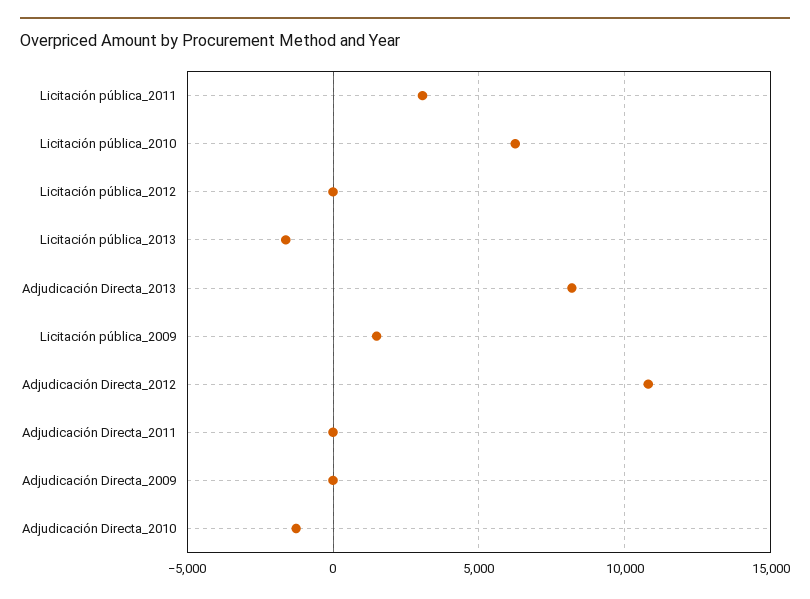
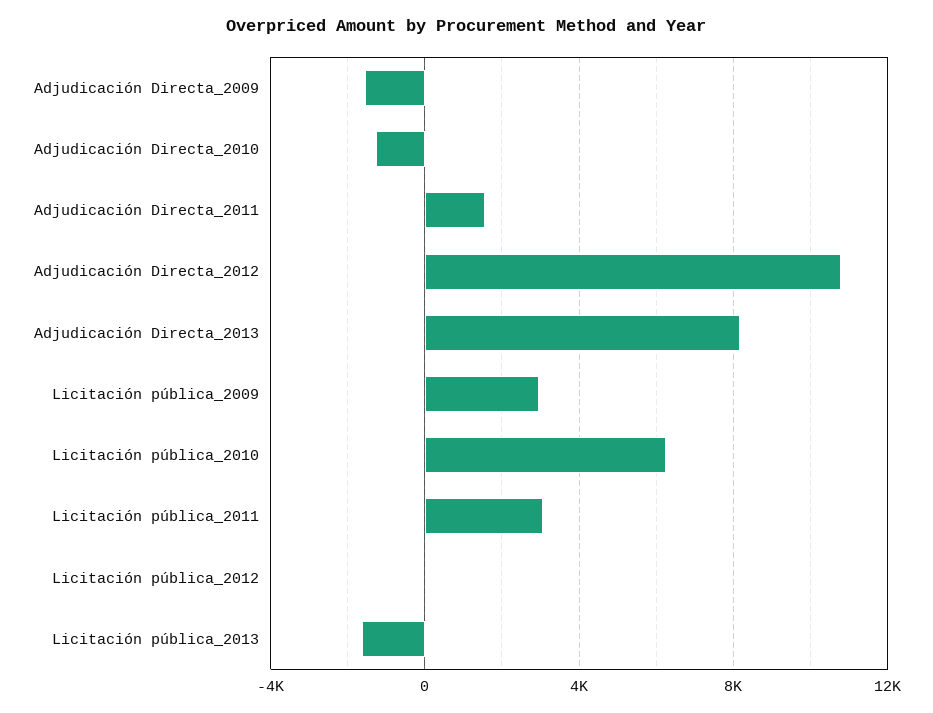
  {
    "Licitación pública_2011": 3000,
    "Licitación pública_2010": 6000,
    "Licitación pública_2012": 0,
    "Licitación pública_2013": -1500,
    "Adjudicación Directa_2013": 8000,
-   "Licitación pública_2009": 1500,
+   "Licitación pública_2009": 3000,
    "Adjudicación Directa_2012": 11000,
-   "Adjudicación Directa_2011": 0,
+   "Adjudicación Directa_2011": 1500,
-   "Adjudicación Directa_2009": 0,
+   "Adjudicación Directa_2009": -1500,
    "Adjudicación Directa_2010": -1500
  }

